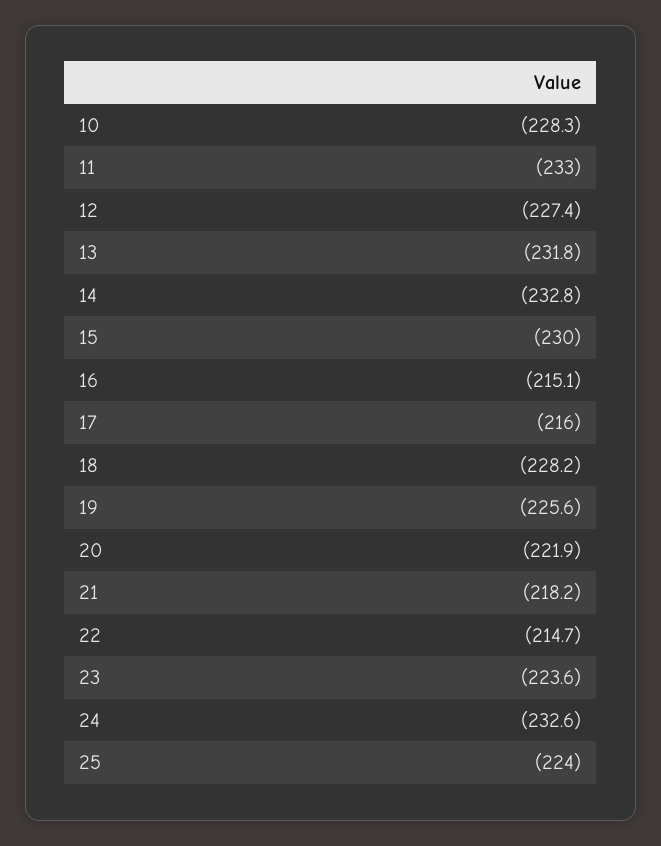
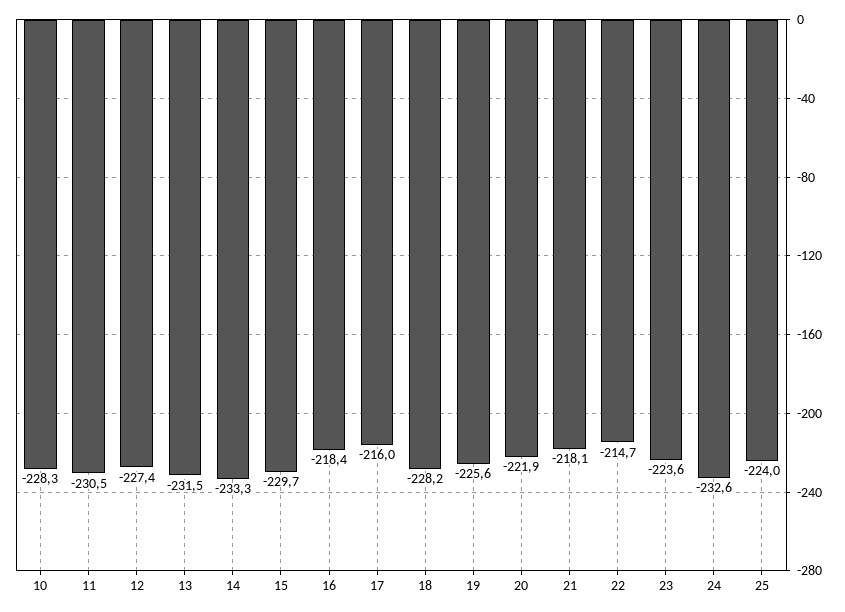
  {
    "10": -228.3,
-   "11": -233,
+   "11": -230.5,
    "12": -227.4,
-   "13": -231.8,
+   "13": -231.5,
-   "14": -232.8,
+   "14": -233.3,
-   "15": -230,
+   "15": -229.7,
-   "16": -215.1,
+   "16": -218.4,
    "17": -216,
    "18": -228.2,
    "19": -225.6,
    "20": -221.9,
-   "21": -218.2,
+   "21": -218.1,
    "22": -214.7,
    "23": -223.6,
    "24": -232.6,
    "25": -224
  }

